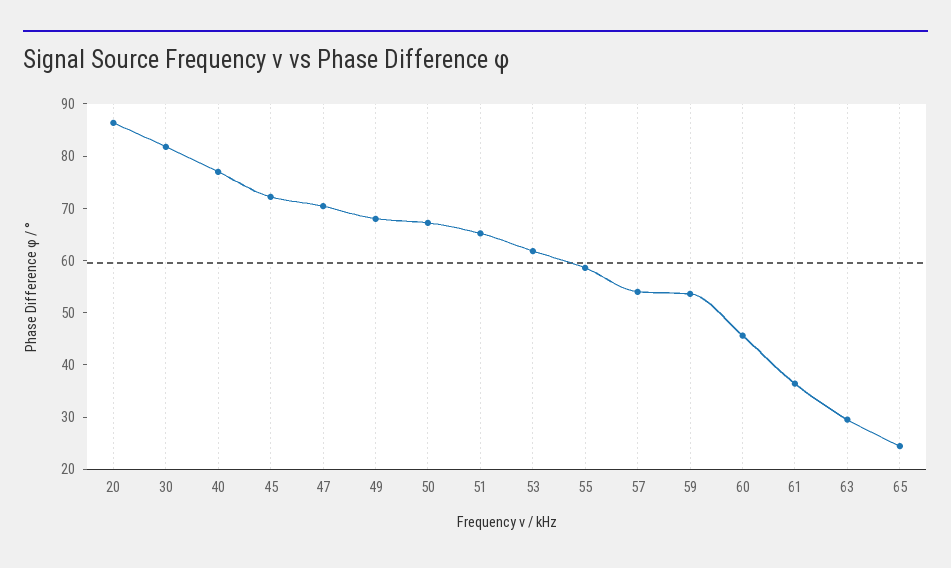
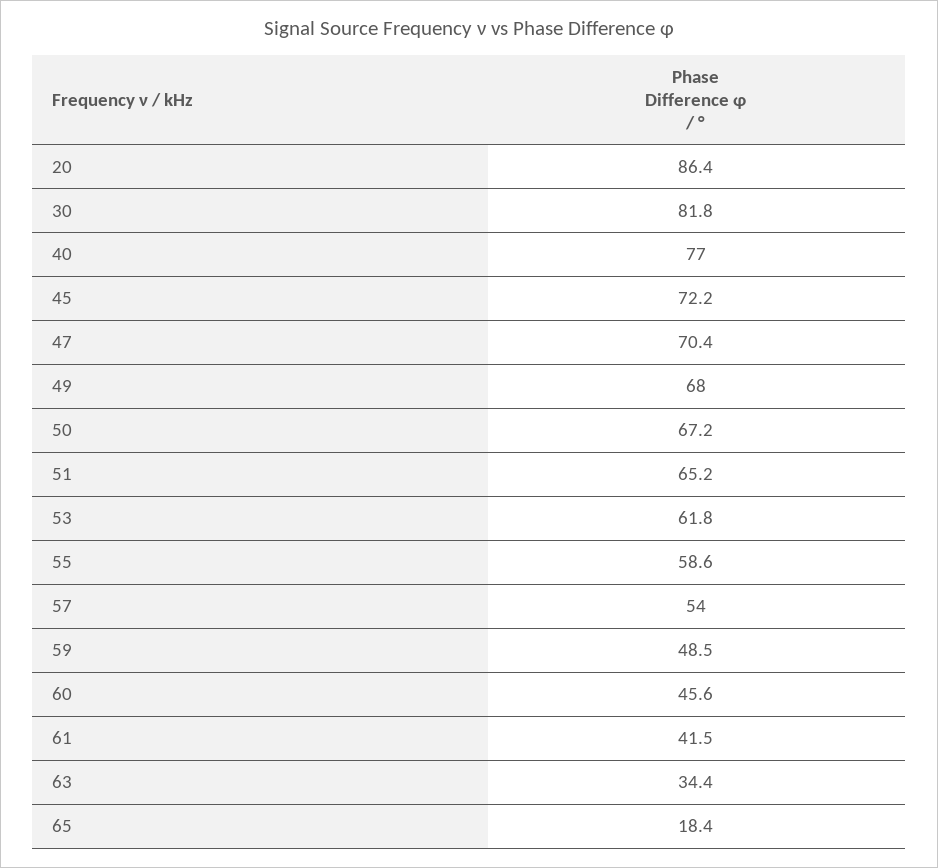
  {
    "20": 86.4,
    "30": 81.8,
    "40": 77,
    "45": 72.2,
    "47": 70.4,
    "49": 68,
    "50": 67.2,
    "51": 65.2,
    "53": 61.8,
    "55": 58.6,
    "57": 54,
-   "59": 54,
+   "59": 48.5,
    "60": 45.6,
-   "61": 36,
+   "61": 41.5,
-   "63": 30,
+   "63": 34.4,
-   "65": 24
+   "65": 18.4
  }

